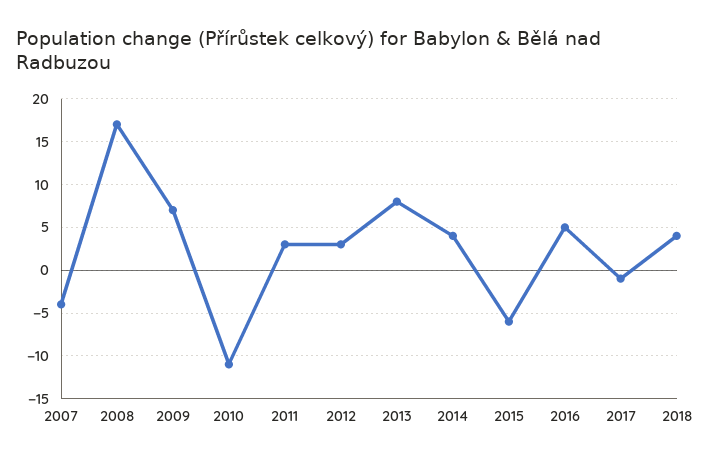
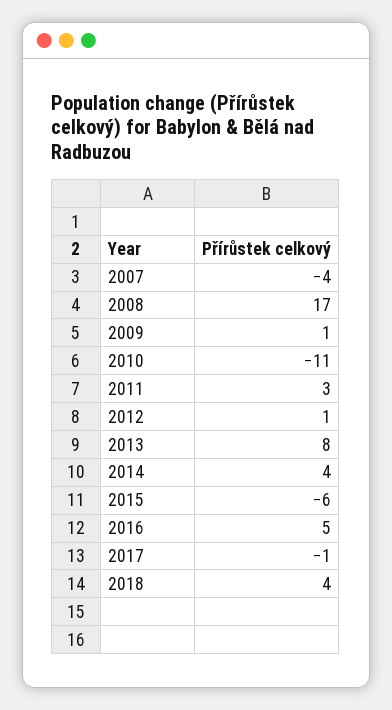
  {
    "2007": -4,
    "2008": 17,
-   "2009": 7,
+   "2009": 1,
    "2010": -11,
    "2011": 3,
-   "2012": 3,
+   "2012": 1,
    "2013": 8,
    "2014": 4,
    "2015": -6,
    "2016": 5,
    "2017": -1,
    "2018": 4
  }

